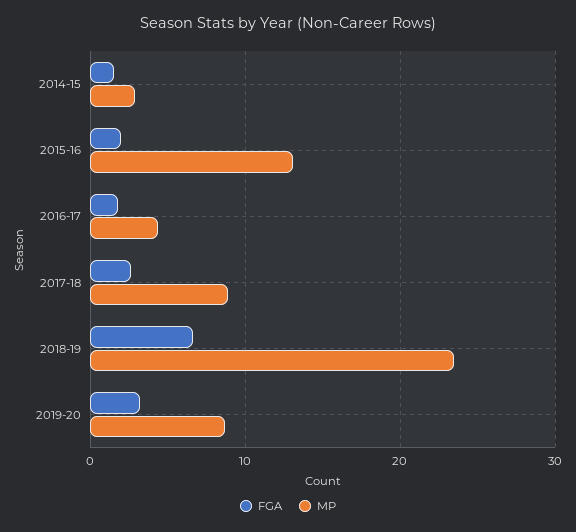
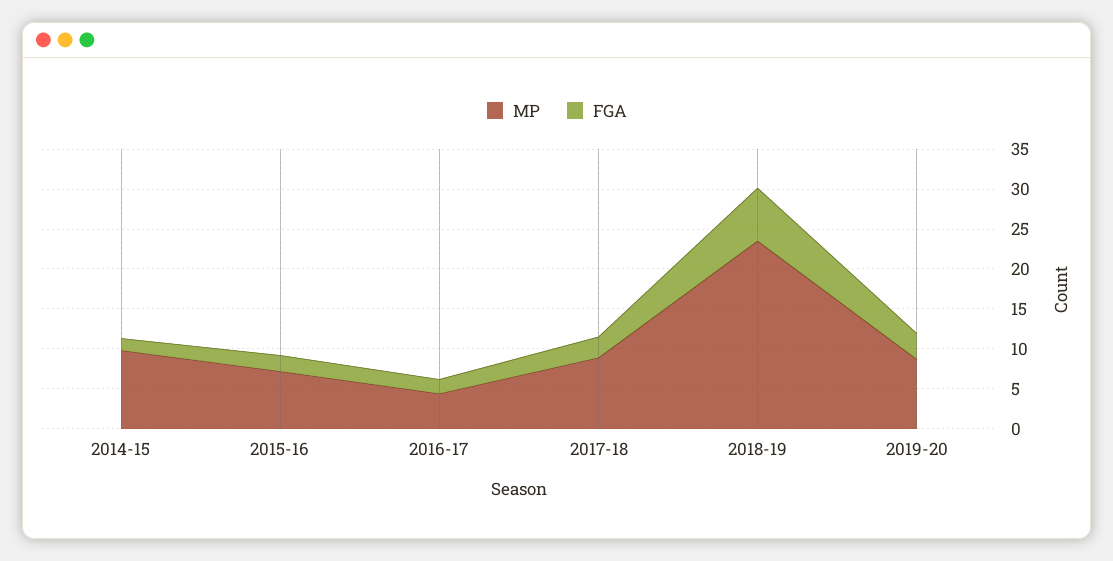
  {
    "FGA": {
      "2014-15": 2,
      "2015-16": 2,
      "2016-17": 2,
      "2017-18": 3,
      "2018-19": 7,
      "2019-20": 3
    },
    "MP": {
-     "2014-15": 3,
+     "2014-15": 10,
-     "2015-16": 13,
+     "2015-16": 7.5,
      "2016-17": 4,
      "2017-18": 9,
      "2018-19": 24,
      "2019-20": 9
    }
  }

